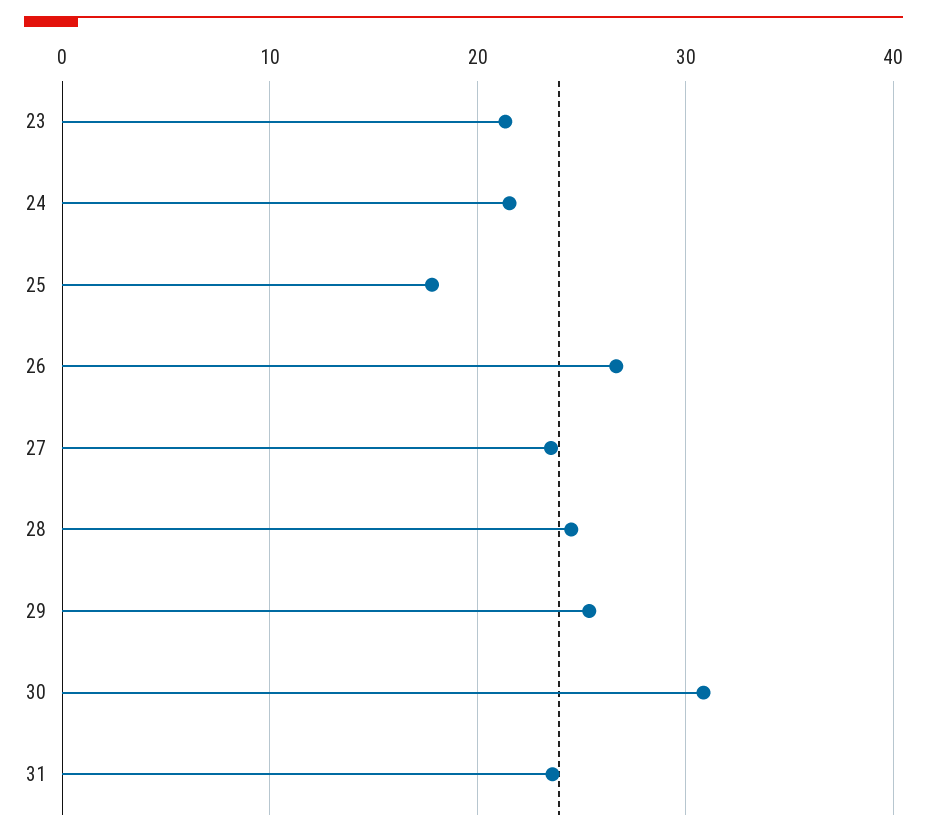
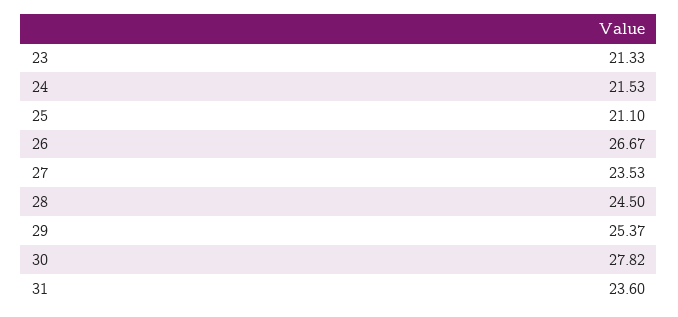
  {
    "23": 21.33,
    "24": 21.53,
-   "25": 18,
+   "25": 21.1,
    "26": 26.67,
    "27": 23.53,
    "28": 24.5,
    "29": 25.37,
-   "30": 31,
+   "30": 27.82,
    "31": 23.6
  }

